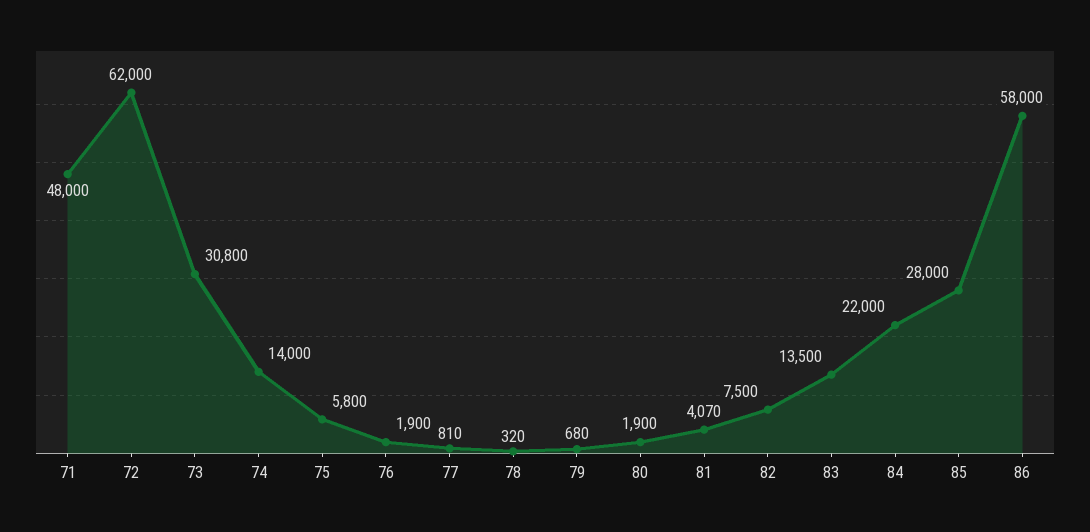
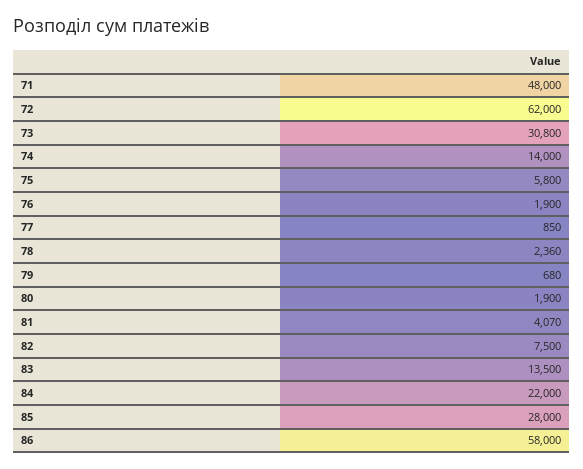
  {
    "71": 48000,
    "72": 62000,
    "73": 30800,
    "74": 14000,
    "75": 5800,
    "76": 1900,
-   "77": 810,
+   "77": 850,
-   "78": 320,
+   "78": 2360,
    "79": 680,
    "80": 1900,
    "81": 4070,
    "82": 7500,
    "83": 13500,
    "84": 22000,
    "85": 28000,
    "86": 58000
  }

